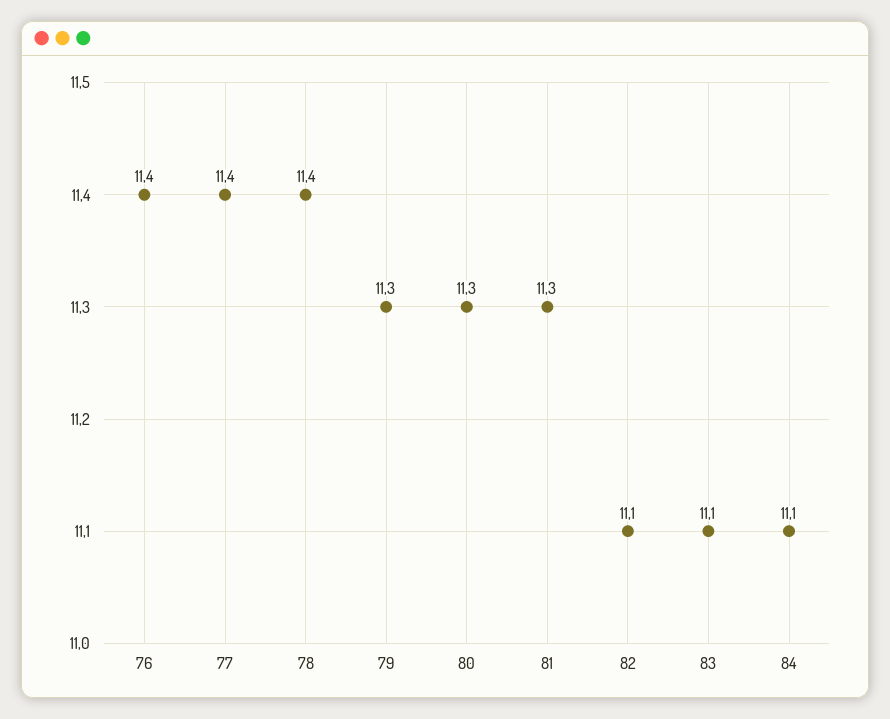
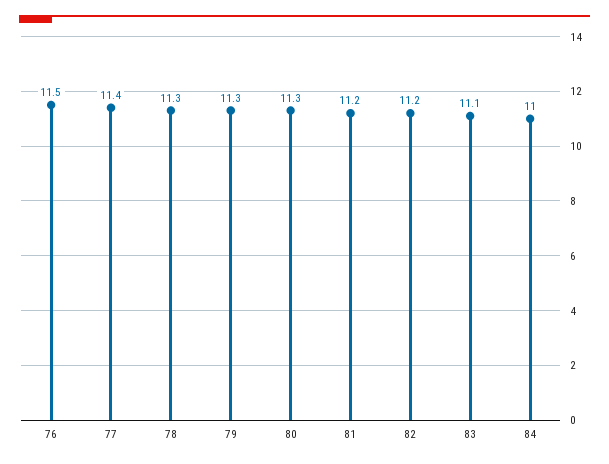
  {
-   "76": 11.4,
+   "76": 11.5,
    "77": 11.4,
-   "78": 11.4,
+   "78": 11.3,
    "79": 11.3,
    "80": 11.3,
-   "81": 11.3,
+   "81": 11.2,
-   "82": 11.1,
+   "82": 11.2,
    "83": 11.1,
-   "84": 11.1
+   "84": 11
  }

